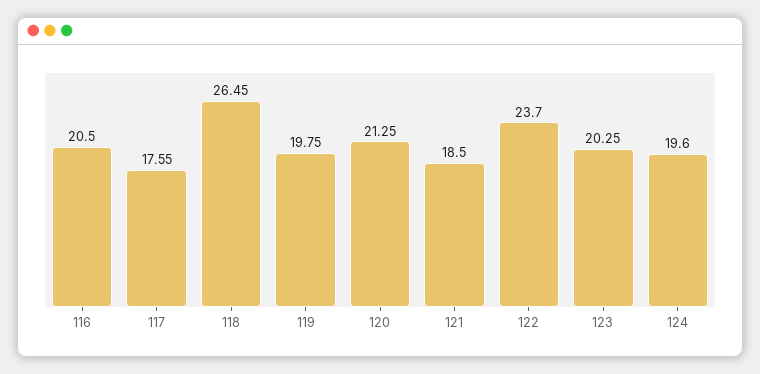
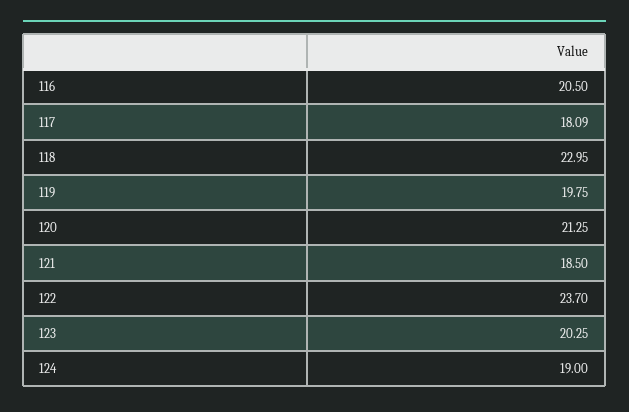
  {
    "116": 20.5,
-   "117": 17.55,
+   "117": 18.09,
-   "118": 26.45,
+   "118": 22.95,
    "119": 19.75,
    "120": 21.25,
    "121": 18.5,
    "122": 23.7,
    "123": 20.25,
-   "124": 19.6
+   "124": 19
  }

